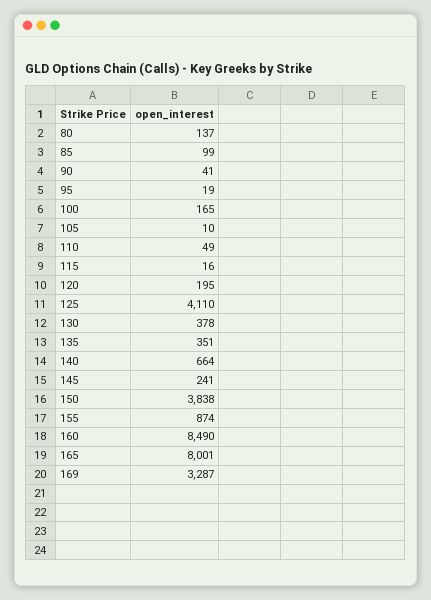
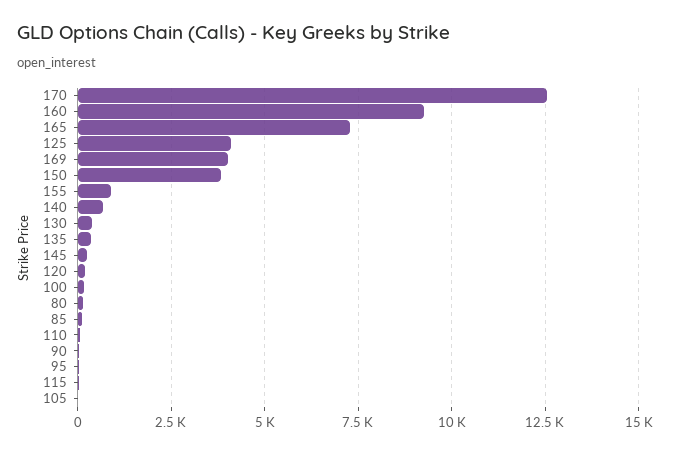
  {
    "80": 137,
    "85": 99,
    "90": 41,
    "95": 19,
    "100": 165,
    "105": 10,
    "110": 49,
    "115": 16,
    "120": 195,
    "125": 4110,
    "130": 378,
    "135": 351,
    "140": 664,
    "145": 241,
    "150": 3838,
    "155": 874,
-   "160": 8490,
+   "160": 9250,
-   "165": 8001,
+   "165": 7250,
-   "169": 3287
+   "169": 4000,
+   "170": 12500
  }

